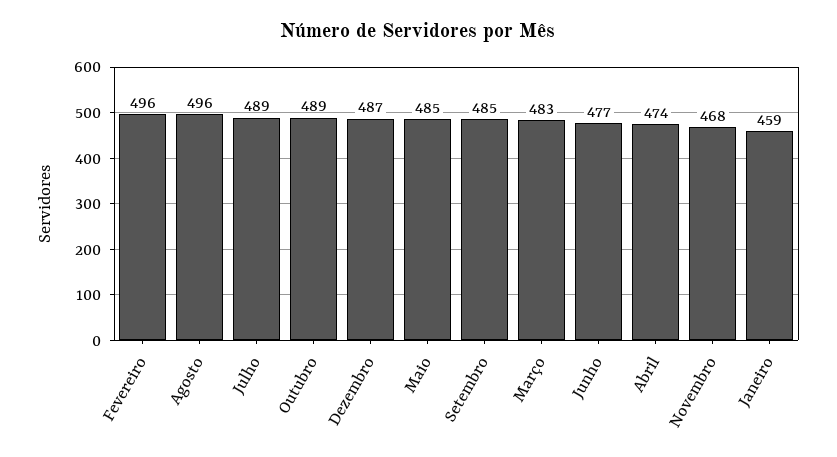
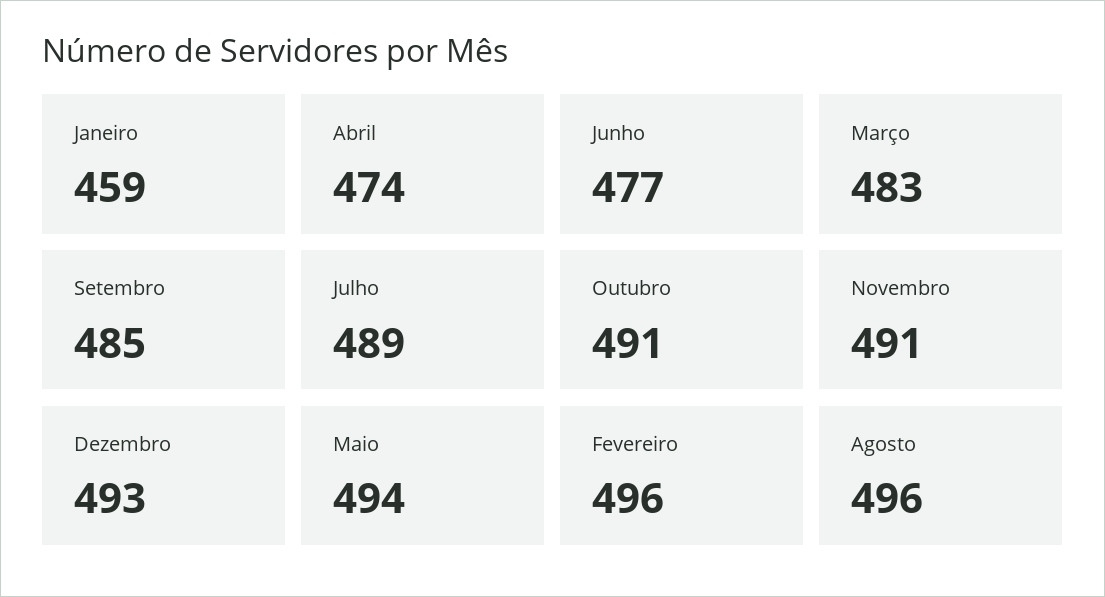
  {
    "Fevereiro": 496,
    "Agosto": 496,
    "Julho": 489,
-   "Outubro": 489,
+   "Outubro": 491,
-   "Dezembro": 487,
+   "Dezembro": 493,
-   "Maio": 485,
+   "Maio": 494,
    "Setembro": 485,
    "Março": 483,
    "Junho": 477,
    "Abril": 474,
-   "Novembro": 468,
+   "Novembro": 491,
    "Janeiro": 459
  }

